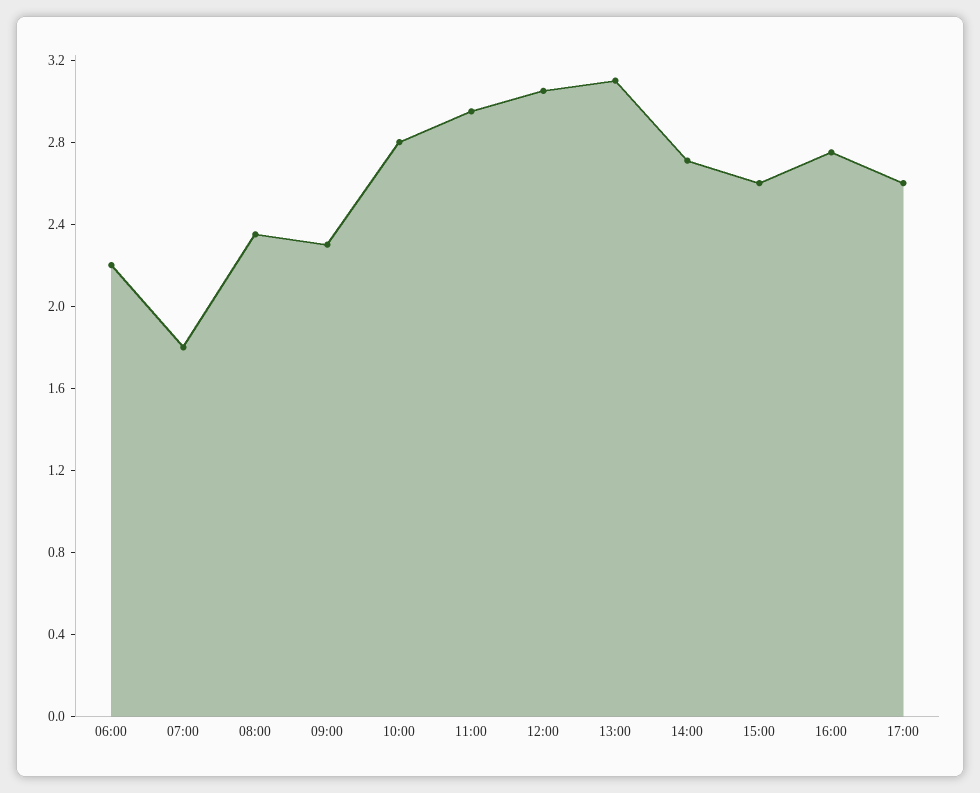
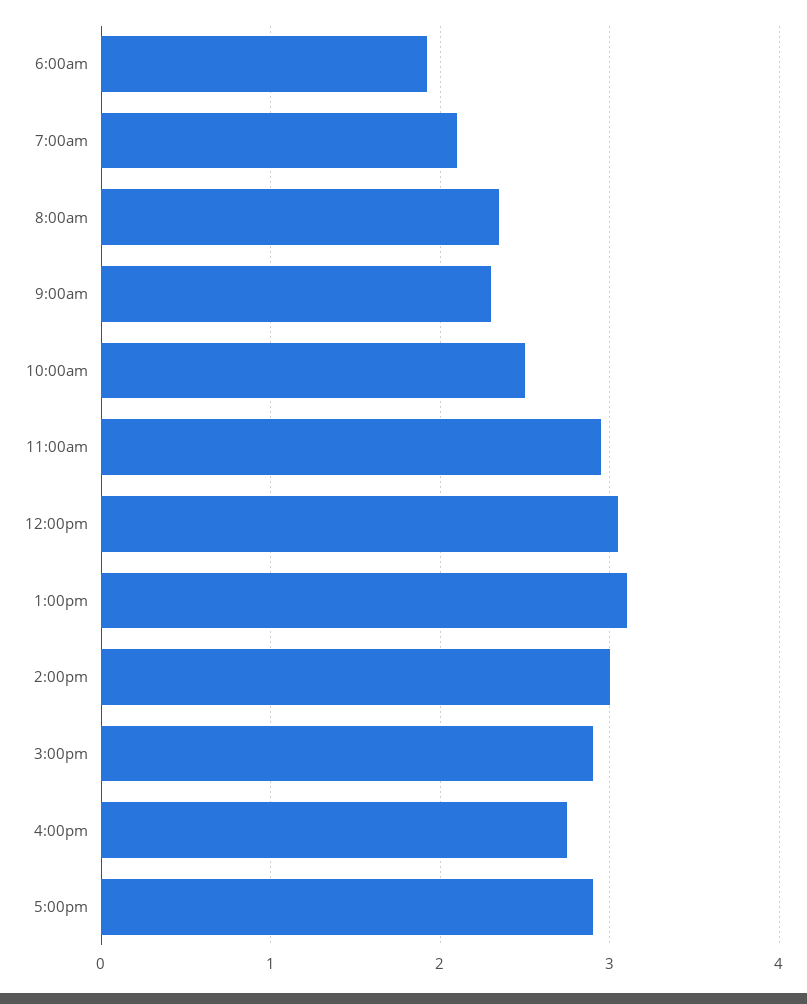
  {
-   "06:00": 2.2,
+   "06:00": 1.9,
-   "07:00": 1.8,
+   "07:00": 2.1,
    "08:00": 2.4,
    "09:00": 2.3,
-   "10:00": 2.8,
+   "10:00": 2.5,
    "11:00": 3,
    "12:00": 3.1,
    "13:00": 3.1,
-   "14:00": 2.7,
+   "14:00": 3,
-   "15:00": 2.6,
+   "15:00": 2.9,
    "16:00": 2.8,
-   "17:00": 2.6
+   "17:00": 2.9
  }

